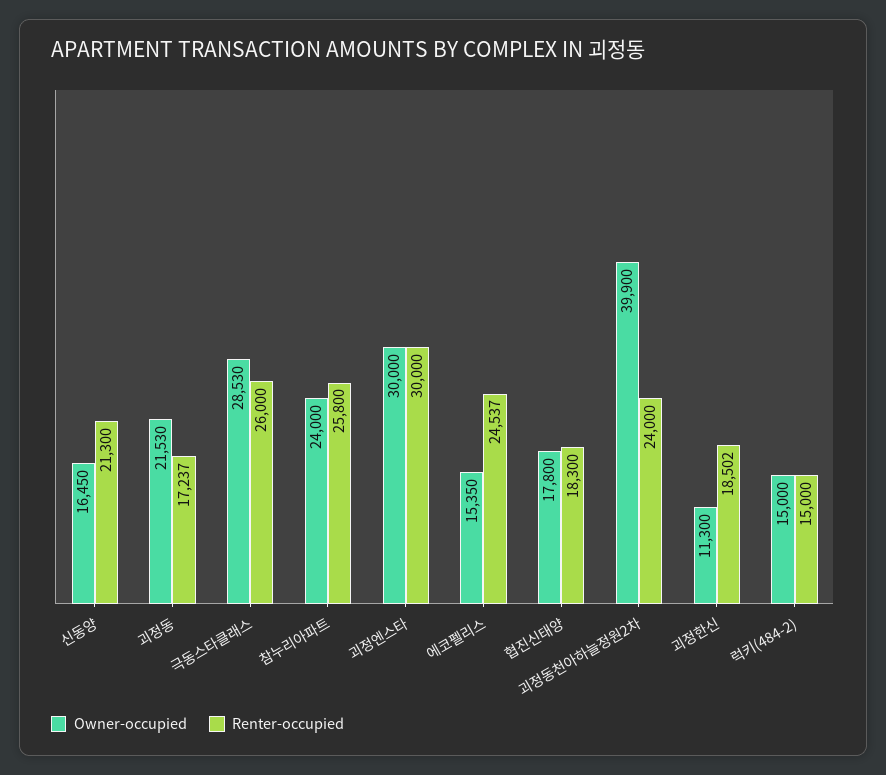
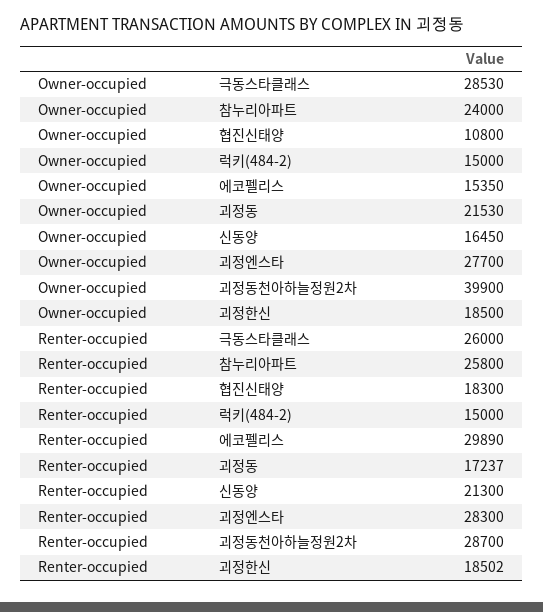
  {
    "Owner-occupied": {
      "신동양": 16450,
      "괴정동": 21530,
      "극동스타클래스": 28530,
      "참누리아파트": 24000,
-     "괴정엔스타": 30000,
+     "괴정엔스타": 27700,
      "에코펠리스": 15350,
-     "협진신태양": 17800,
+     "협진신태양": 10800,
      "괴정동천아하늘정원2차": 39900,
-     "괴정한신": 11300,
+     "괴정한신": 18500,
      "럭키(484-2)": 15000
    },
    "Renter-occupied": {
      "신동양": 21300,
      "괴정동": 17237,
      "극동스타클래스": 26000,
      "참누리아파트": 25800,
-     "괴정엔스타": 30000,
+     "괴정엔스타": 28300,
-     "에코펠리스": 24537,
+     "에코펠리스": 29890,
      "협진신태양": 18300,
-     "괴정동천아하늘정원2차": 24000,
+     "괴정동천아하늘정원2차": 28700,
      "괴정한신": 18502,
      "럭키(484-2)": 15000
    }
  }

